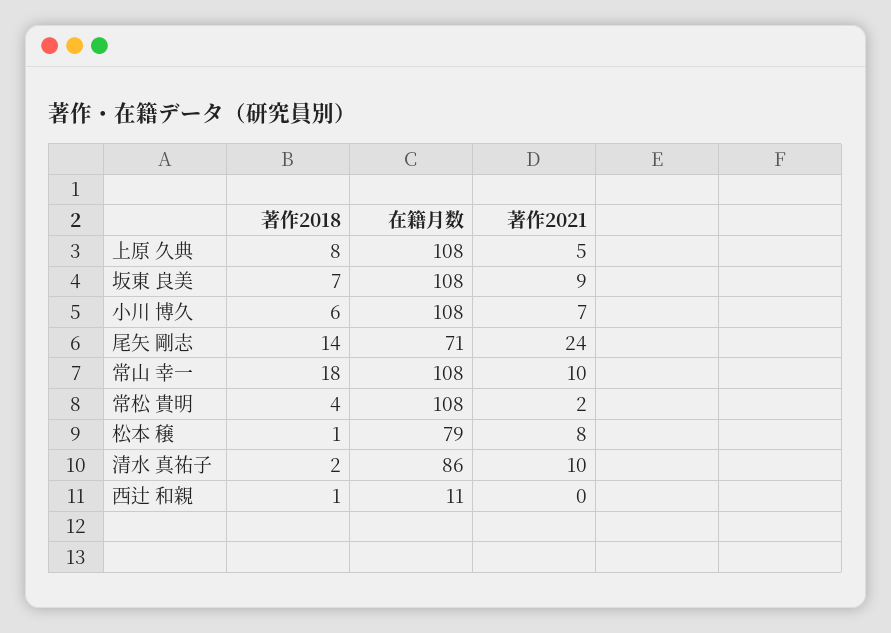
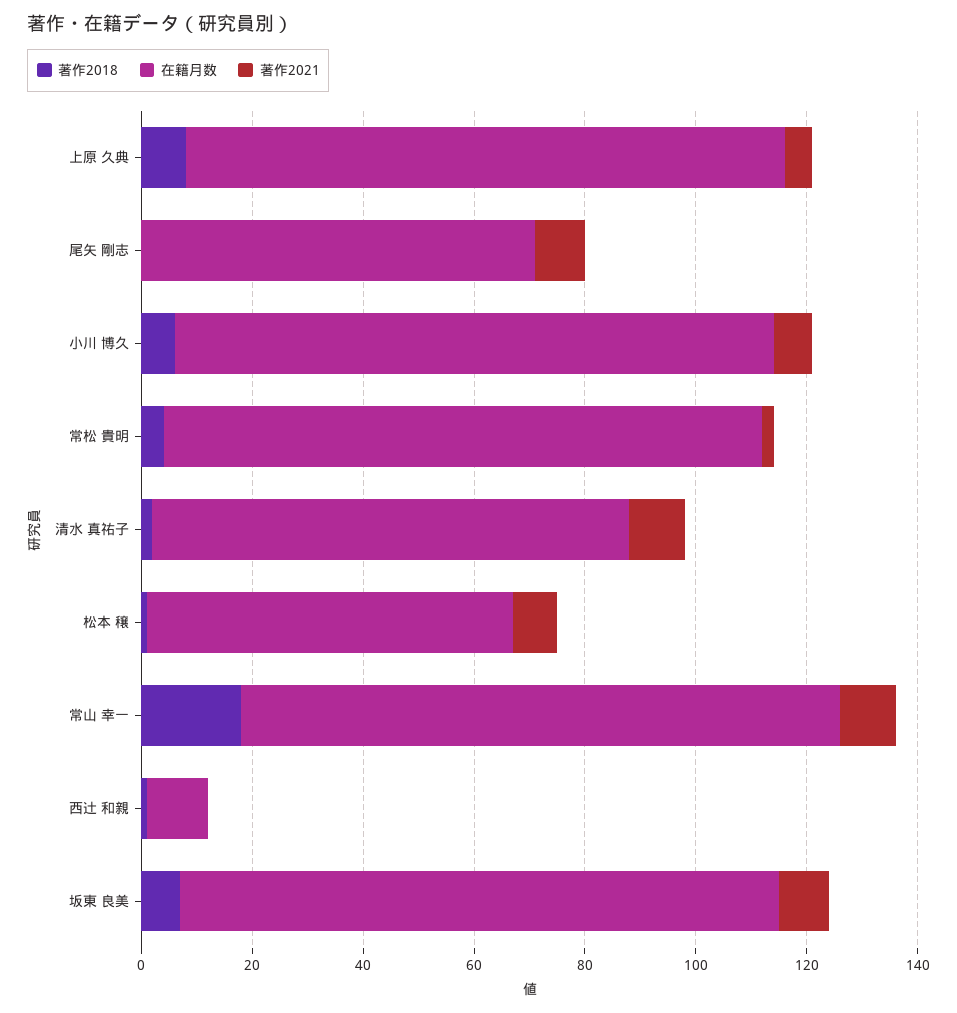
  {
    "著作2018": {
      "上原 久典": 8,
      "坂東 良美": 7,
      "小川 博久": 6,
-     "尾矢 剛志": 14,
+     "尾矢 剛志": 0,
      "常山 幸一": 18,
      "常松 貴明": 4,
      "松本 穣": 1,
      "清水 真祐子": 2,
      "西辻 和親": 1
    },
    "在籍月数": {
      "上原 久典": 108,
      "坂東 良美": 108,
      "小川 博久": 108,
      "尾矢 剛志": 71,
      "常山 幸一": 108,
      "常松 貴明": 108,
-     "松本 穣": 79,
+     "松本 穣": 65,
      "清水 真祐子": 86,
      "西辻 和親": 11
    },
    "著作2021": {
      "上原 久典": 5,
      "坂東 良美": 9,
      "小川 博久": 7,
-     "尾矢 剛志": 24,
+     "尾矢 剛志": 10,
      "常山 幸一": 10,
      "常松 貴明": 2,
      "松本 穣": 8,
      "清水 真祐子": 10,
      "西辻 和親": 0
    }
  }

